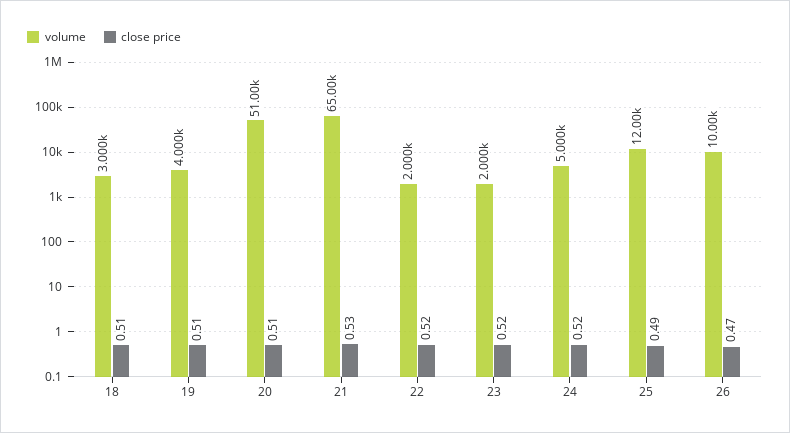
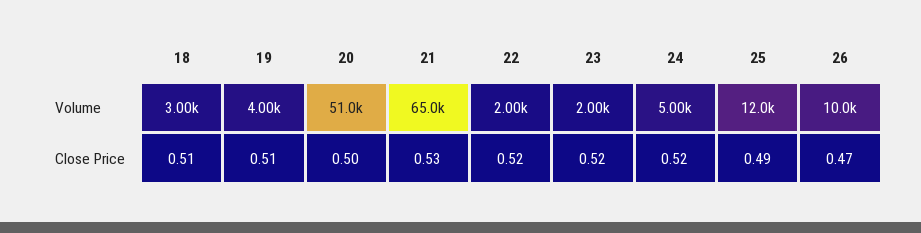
  {
    "volume": {
      "18": 3000,
      "19": 4000,
      "20": 51000,
      "21": 65000,
      "22": 2000,
      "23": 2000,
      "24": 5000,
      "25": 12000,
      "26": 10000
    },
    "close price": {
      "18": 0.51,
      "19": 0.51,
-     "20": 0.51,
+     "20": 0.5,
      "21": 0.53,
      "22": 0.52,
      "23": 0.52,
      "24": 0.52,
      "25": 0.49,
      "26": 0.47
    }
  }

